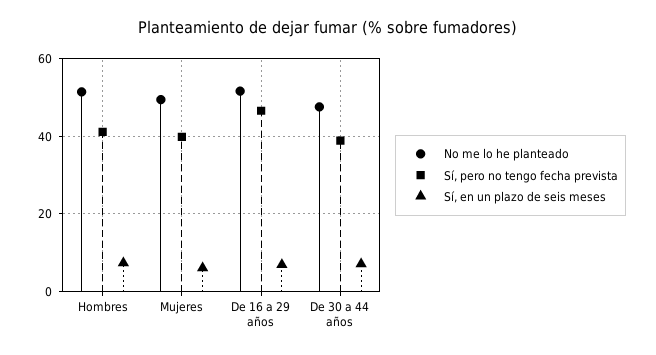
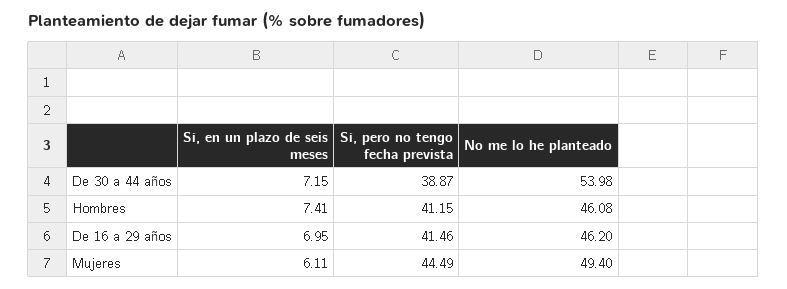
  {
    "No me lo he planteado": {
-     "Hombres": 52,
+     "Hombres": 46.08,
      "Mujeres": 49.4,
-     "De 16 a 29 años": 52,
+     "De 16 a 29 años": 46.2,
-     "De 30 a 44 años": 48
+     "De 30 a 44 años": 53.98
    },
    "Sí, pero no tengo fecha prevista": {
      "Hombres": 41.15,
-     "Mujeres": 40,
+     "Mujeres": 44.49,
-     "De 16 a 29 años": 46,
+     "De 16 a 29 años": 41.46,
      "De 30 a 44 años": 38.87
    },
    "Sí, en un plazo de seis meses": {
      "Hombres": 7.41,
      "Mujeres": 6.11,
      "De 16 a 29 años": 6.95,
      "De 30 a 44 años": 7.15
    }
  }

